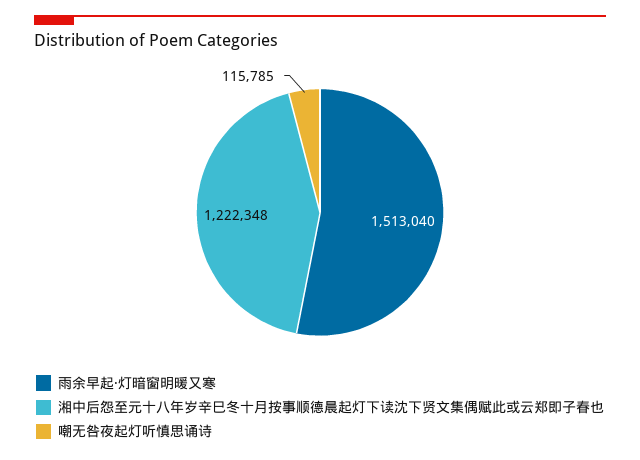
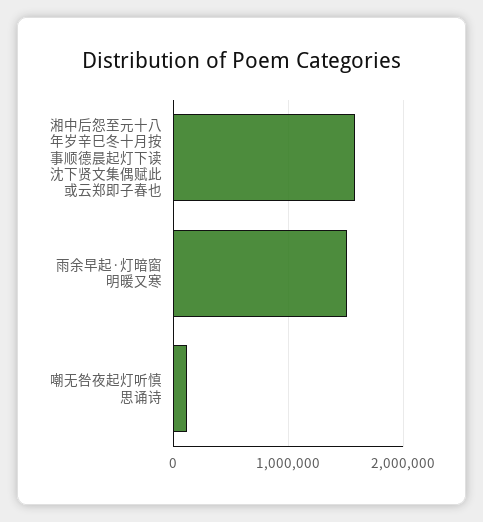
  {
    "雨余早起·灯暗窗明暖又寒": 1513040,
-   "湘中后怨至元十八年岁辛巳冬十月按事顺德晨起灯下读沈下贤文集偶赋此或云郑即子春也": 1222348,
+   "湘中后怨至元十八年岁辛巳冬十月按事顺德晨起灯下读沈下贤文集偶赋此或云郑即子春也": 1600000,
    "嘲无咎夜起灯听慎思诵诗": 115785
  }

